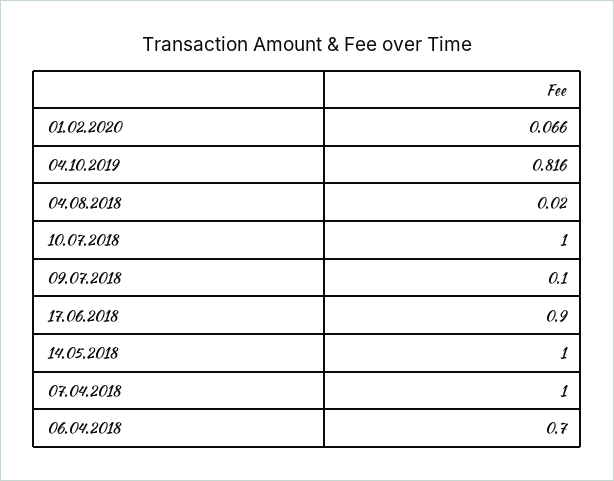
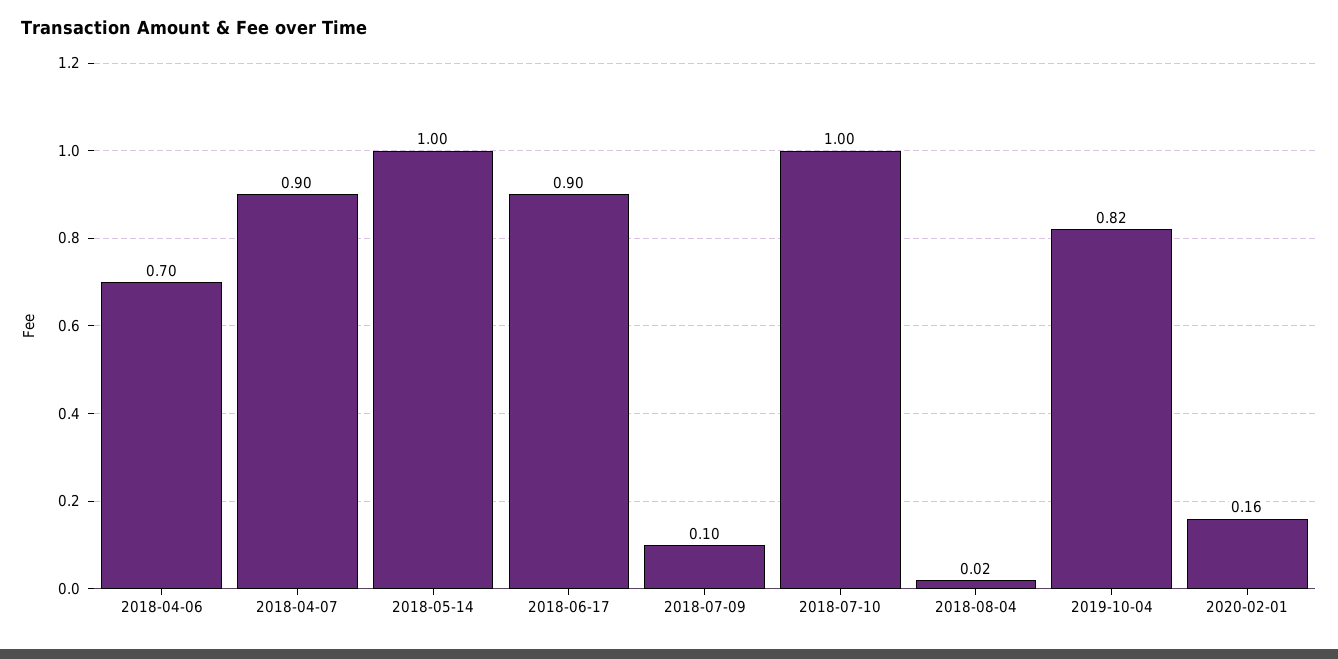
  {
-   "01.02.2020": 0.066,
+   "01.02.2020": 0.16,
    "04.10.2019": 0.816,
    "04.08.2018": 0.02,
    "10.07.2018": 1,
    "09.07.2018": 0.1,
    "17.06.2018": 0.9,
    "14.05.2018": 1,
-   "07.04.2018": 1,
+   "07.04.2018": 0.9,
    "06.04.2018": 0.7
  }

